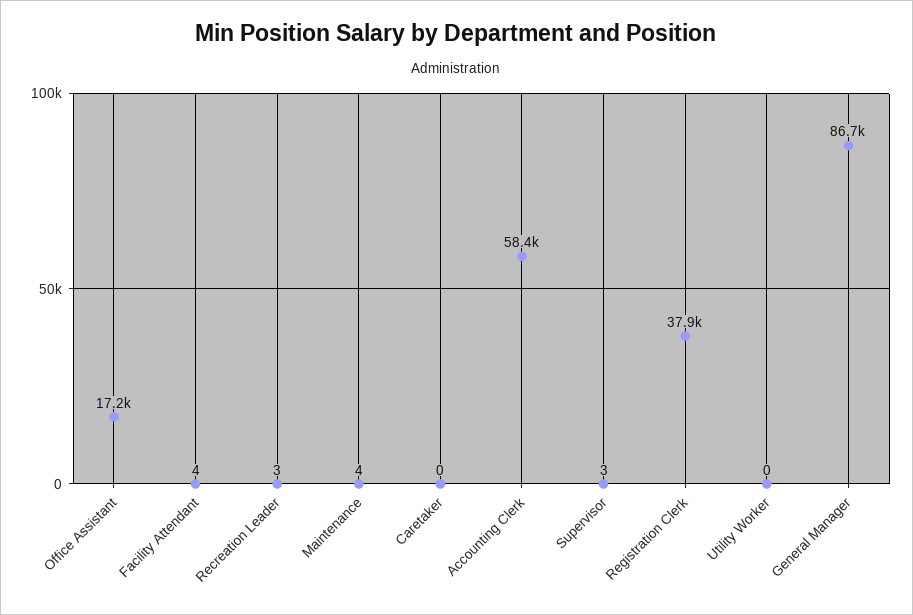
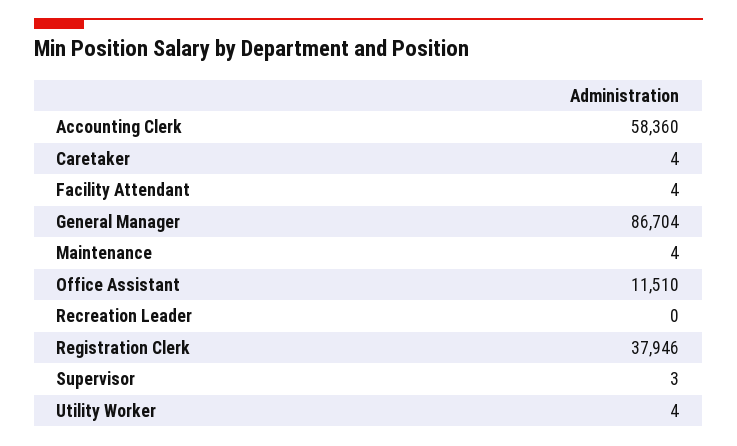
  {
-   "Office Assistant": 17200,
+   "Office Assistant": 11510,
    "Facility Attendant": 4,
-   "Recreation Leader": 3,
+   "Recreation Leader": 0,
    "Maintenance": 4,
-   "Caretaker": 0,
+   "Caretaker": 4,
    "Accounting Clerk": 58360,
    "Supervisor": 3,
    "Registration Clerk": 37946,
-   "Utility Worker": 0,
+   "Utility Worker": 4,
    "General Manager": 86704
  }

